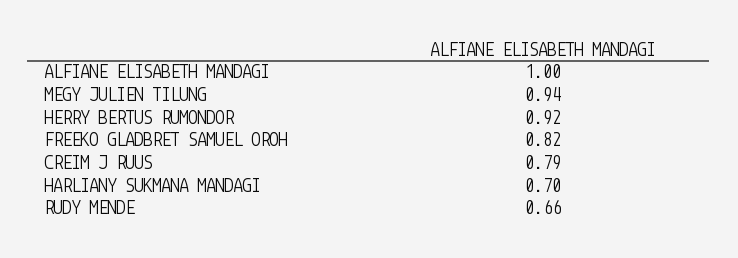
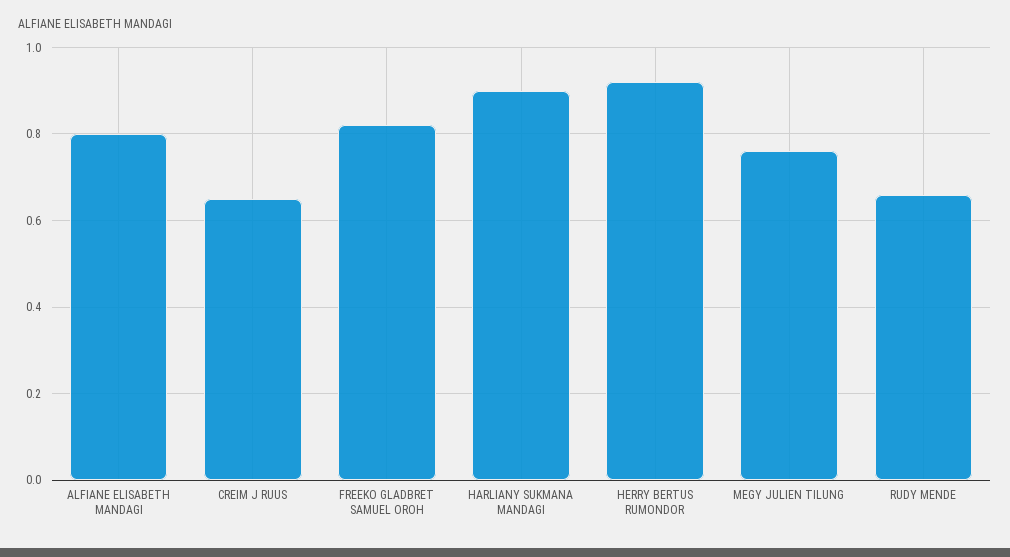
  {
-   "ALFIANE ELISABETH MANDAGI": 1,
+   "ALFIANE ELISABETH MANDAGI": 0.8,
-   "MEGY JULIEN TILUNG": 0.94,
+   "MEGY JULIEN TILUNG": 0.75,
    "HERRY BERTUS RUMONDOR": 0.92,
    "FREEKO GLADBRET SAMUEL OROH": 0.82,
-   "CREIM J RUUS": 0.79,
+   "CREIM J RUUS": 0.65,
-   "HARLIANY SUKMANA MANDAGI": 0.7,
+   "HARLIANY SUKMANA MANDAGI": 0.9,
    "RUDY MENDE": 0.66
  }

